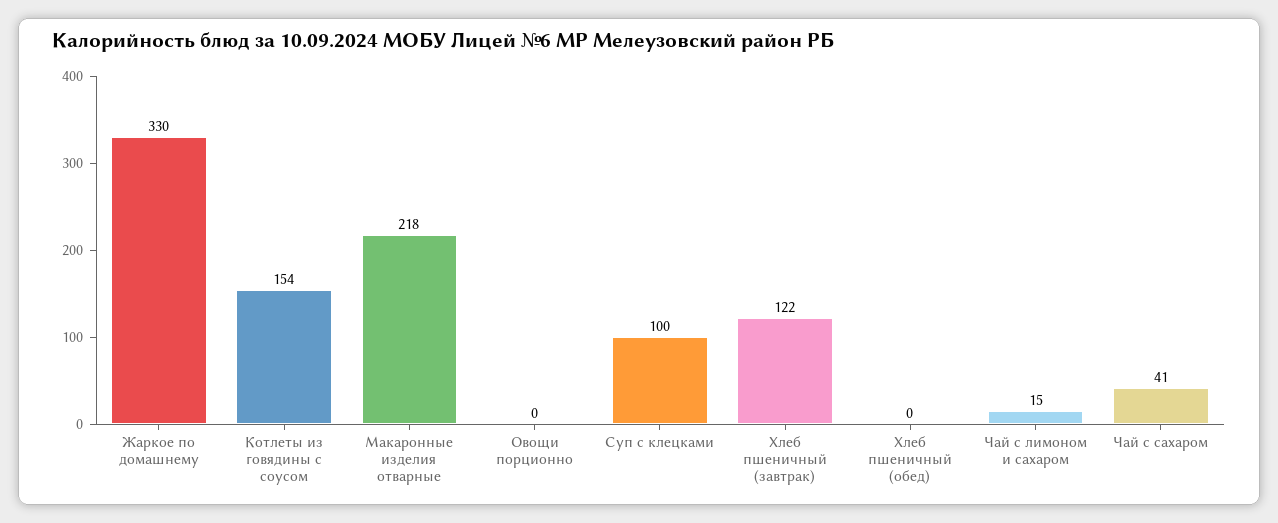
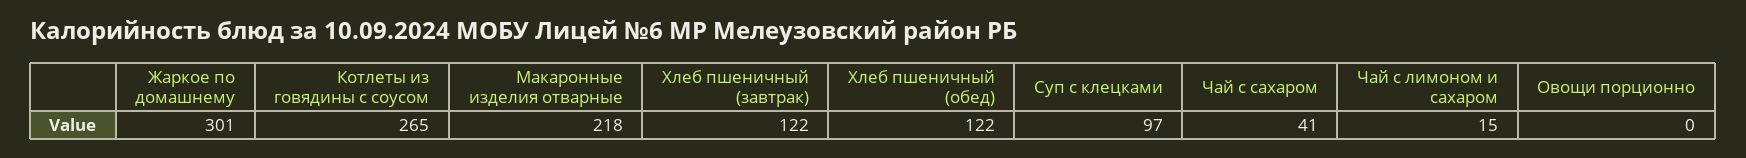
  {
-   "Жаркое по домашнему": 330,
+   "Жаркое по домашнему": 301,
-   "Котлеты из говядины с соусом": 154,
+   "Котлеты из говядины с соусом": 265,
    "Макаронные изделия отварные": 218,
    "Овощи порционно": 0,
-   "Суп с клецками": 100,
+   "Суп с клецками": 97,
    "Хлеб пшеничный (завтрак)": 122,
-   "Хлеб пшеничный (обед)": 0,
+   "Хлеб пшеничный (обед)": 122,
    "Чай с лимоном и сахаром": 15,
    "Чай с сахаром": 41
  }

